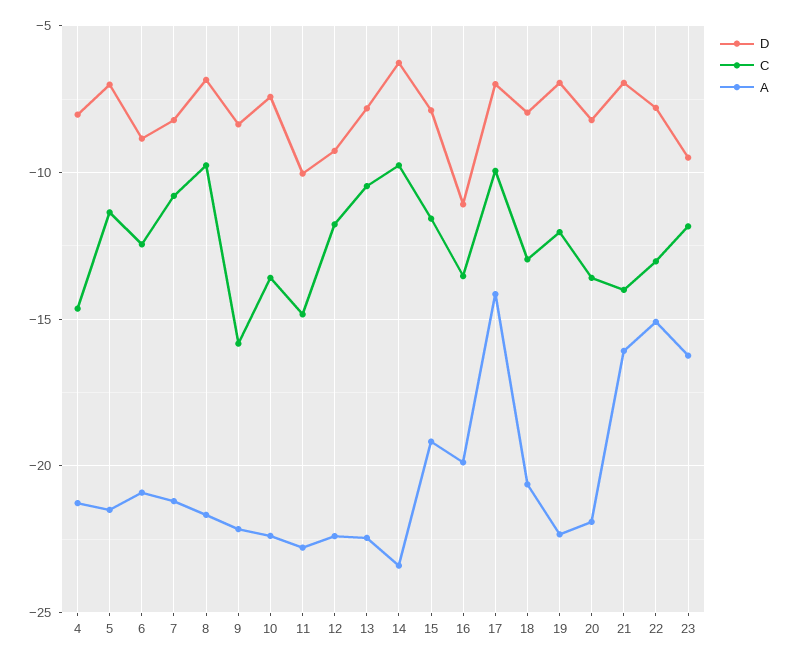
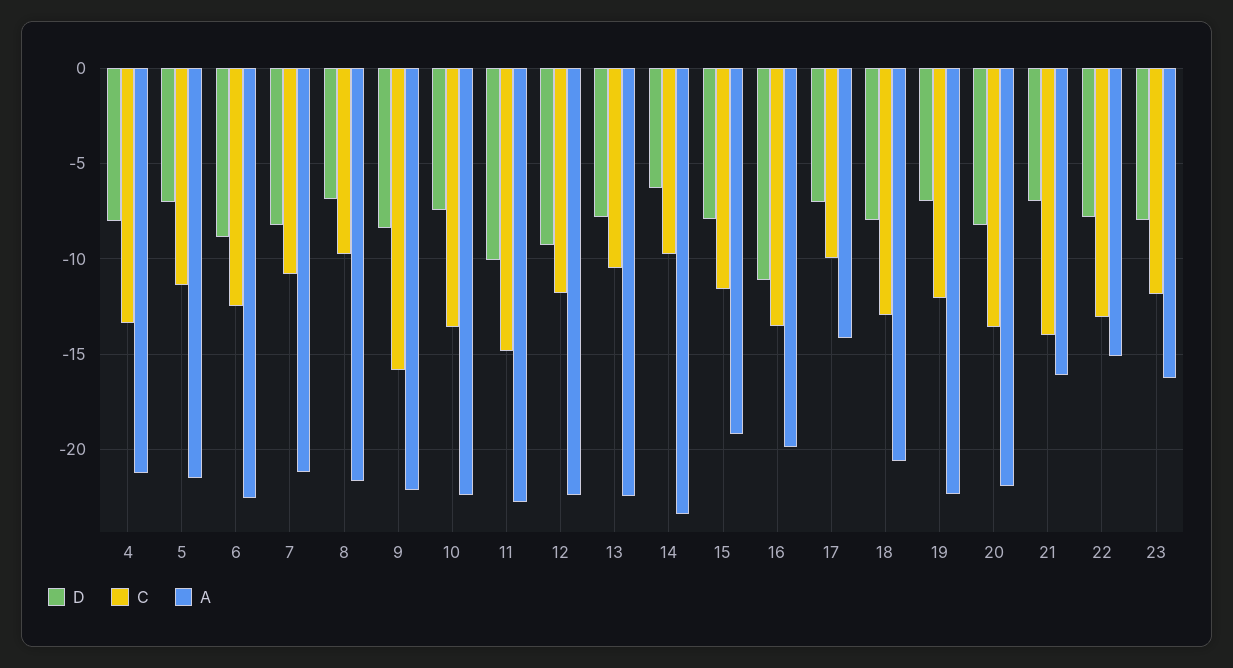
  {
    "D": {
      "4": -8,
      "5": -7,
      "6": -9,
      "7": -8,
      "8": -7,
      "9": -8.5,
      "10": -7.5,
      "11": -10,
      "12": -9.5,
      "13": -8,
      "14": -6.5,
      "15": -8,
      "16": -11,
      "17": -7,
      "18": -8,
      "19": -7,
      "20": -8,
      "21": -7,
      "22": -8,
-     "23": -9.5
+     "23": -8
    },
    "C": {
-     "4": -14.5,
+     "4": -13.5,
      "5": -11.5,
      "6": -12.5,
      "7": -11,
      "8": -10,
      "9": -16,
      "10": -13.5,
      "11": -15,
      "12": -12,
      "13": -10.5,
      "14": -10,
      "15": -11.5,
      "16": -13.5,
      "17": -10,
      "18": -13,
      "19": -12,
      "20": -13.5,
      "21": -14,
      "22": -13,
      "23": -12
    },
    "A": {
      "4": -21.5,
      "5": -21.5,
-     "6": -21,
+     "6": -22.5,
      "7": -21,
      "8": -21.5,
      "9": -22,
      "10": -22.5,
      "11": -23,
      "12": -22.5,
      "13": -22.5,
      "14": -23.5,
      "15": -19,
      "16": -20,
      "17": -14,
      "18": -20.5,
      "19": -22.5,
      "20": -22,
      "21": -16,
      "22": -15,
      "23": -16
    }
  }

